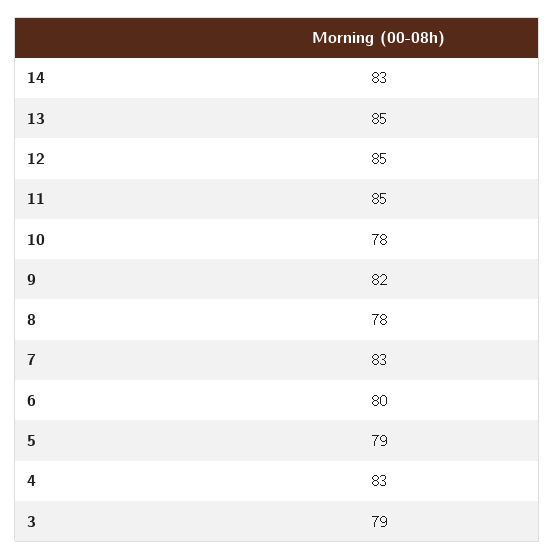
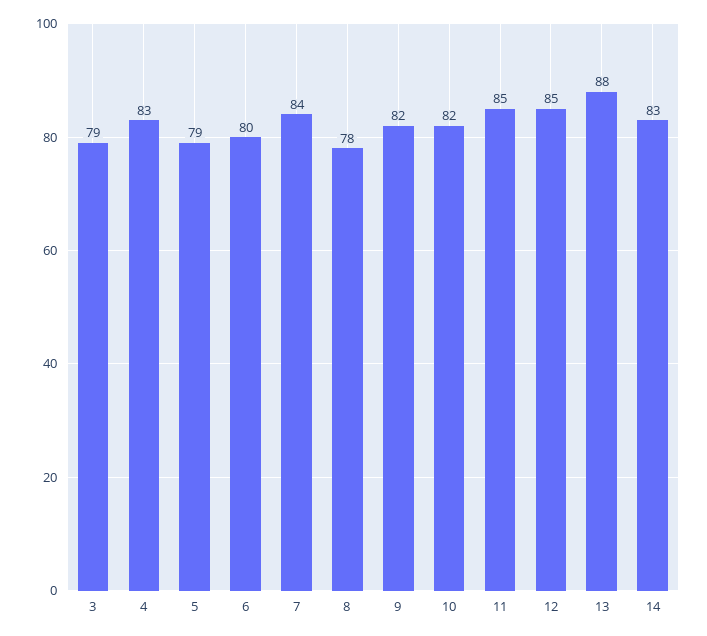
  {
    "14": 83,
-   "13": 85,
+   "13": 88,
    "12": 85,
    "11": 85,
-   "10": 78,
+   "10": 82,
    "9": 82,
    "8": 78,
-   "7": 83,
+   "7": 84,
    "6": 80,
    "5": 79,
    "4": 83,
    "3": 79
  }

